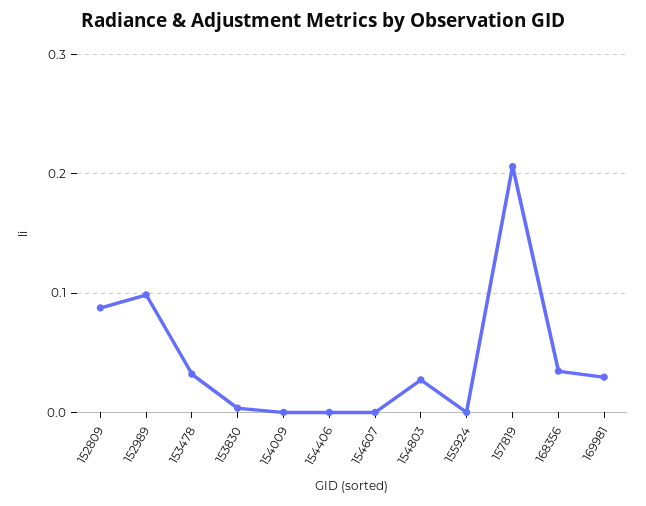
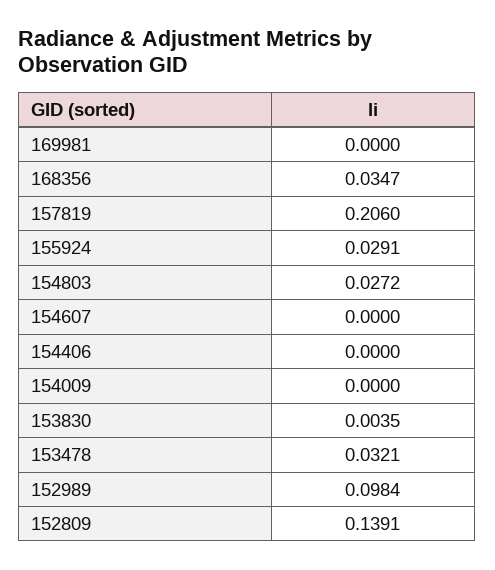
  {
-   "152809": 0.09,
+   "152809": 0.1391,
    "152989": 0.0984,
    "153478": 0.0321,
    "153830": 0.0035,
    "154009": 0,
    "154406": 0,
    "154607": 0,
    "154803": 0.0272,
-   "155924": 0,
+   "155924": 0.0291,
    "157819": 0.206,
    "168356": 0.0347,
-   "169981": 0.03
+   "169981": 0
  }

